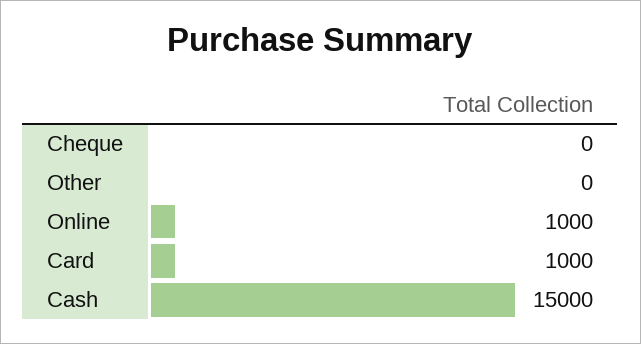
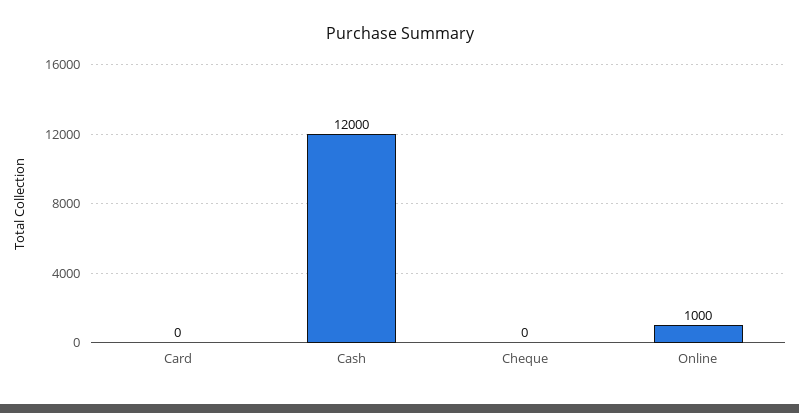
  {
    "Cheque": 0,
-   "Other": 0,
    "Online": 1000,
-   "Card": 1000,
+   "Card": 0,
-   "Cash": 15000
+   "Cash": 12000
  }

